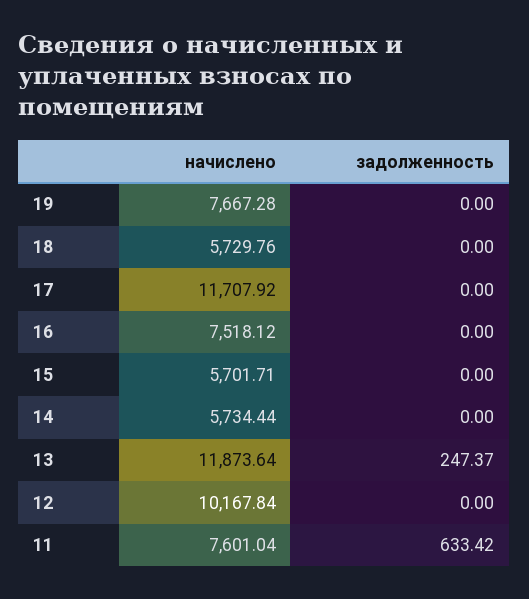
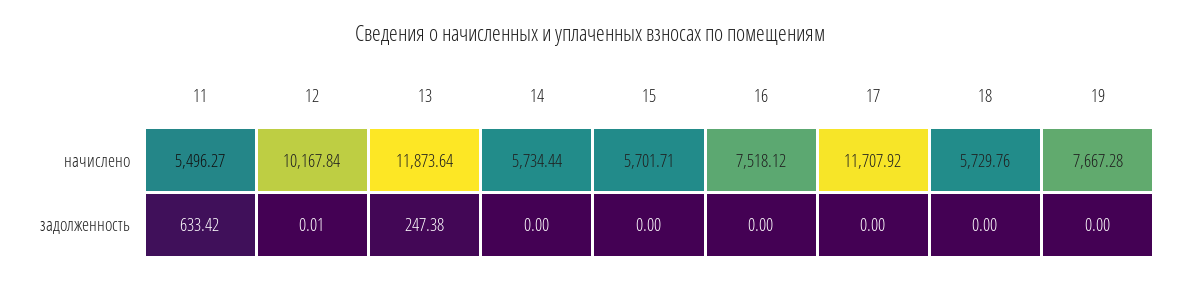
  {
    "начислено": {
      "19": 7667.28,
      "18": 5729.76,
      "17": 11707.92,
      "16": 7518.12,
      "15": 5701.71,
      "14": 5734.44,
      "13": 11873.64,
      "12": 10167.84,
-     "11": 7601.04
+     "11": 5496.27
    },
    "задолженность": {
      "19": 0,
      "18": 0,
      "17": 0,
      "16": 0,
      "15": 0,
      "14": 0,
-     "13": 247.37,
+     "13": 247.38,
-     "12": 0,
+     "12": 0.01,
      "11": 633.42
    }
  }

